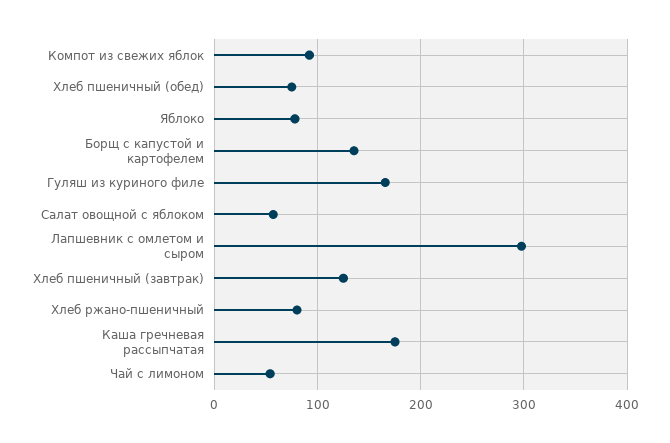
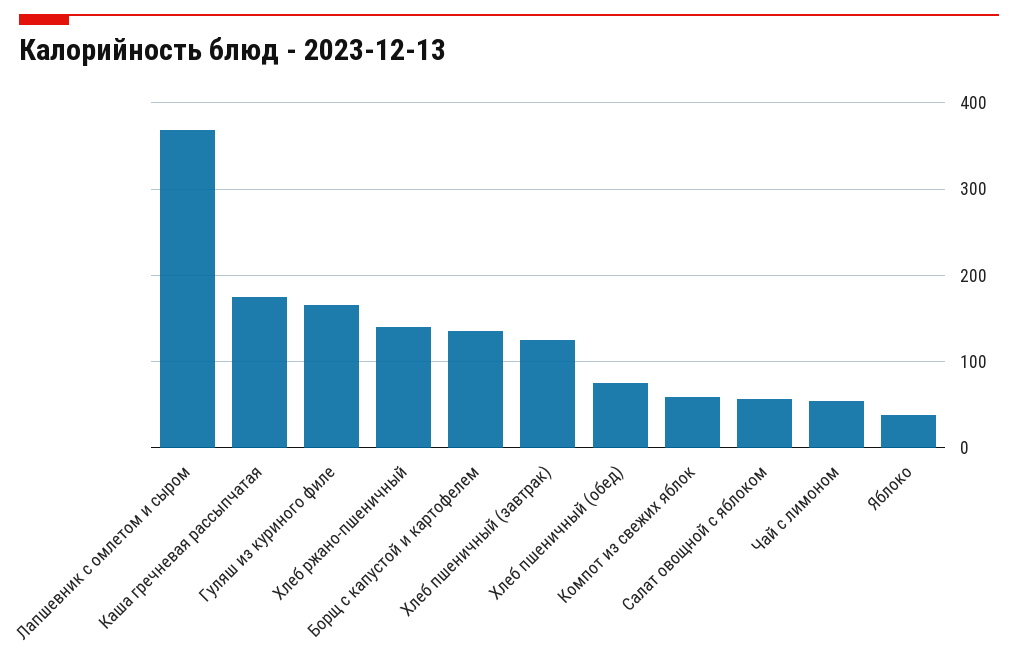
  {
-   "Компот из свежих яблок": 90,
+   "Компот из свежих яблок": 60,
    "Хлеб пшеничный (обед)": 80,
-   "Яблоко": 80,
+   "Яблоко": 40,
    "Борщ с капустой и картофелем": 140,
    "Гуляш из куриного филе": 170,
    "Салат овощной с яблоком": 60,
-   "Лапшевник с омлетом и сыром": 300,
+   "Лапшевник с омлетом и сыром": 370,
    "Хлеб пшеничный (завтрак)": 130,
-   "Хлеб ржано-пшеничный": 80,
+   "Хлеб ржано-пшеничный": 140,
    "Каша гречневая рассыпчатая": 180,
    "Чай с лимоном": 50
  }

